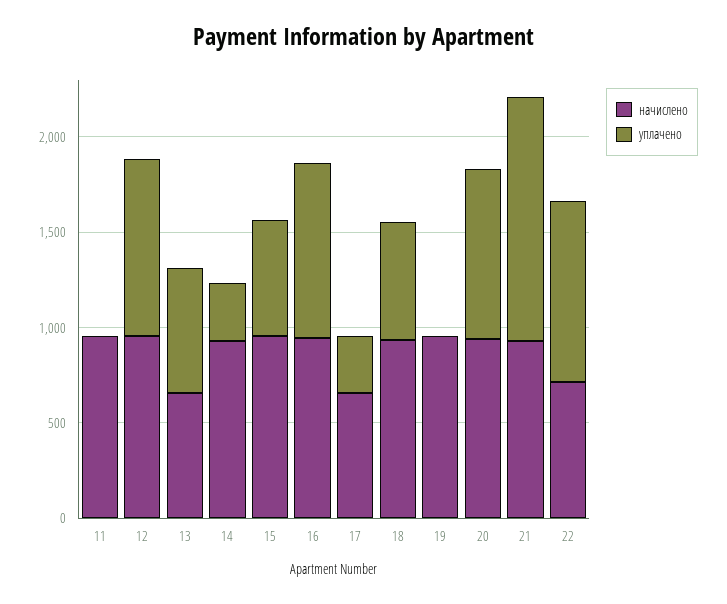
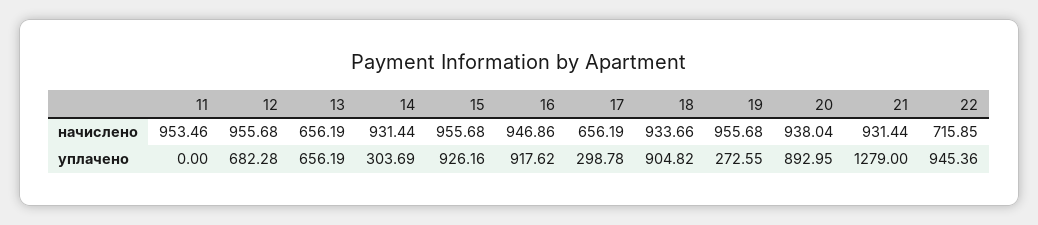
  {
    "начислено": {
      "11": 953.46,
      "12": 955.68,
      "13": 656.19,
      "14": 931.44,
      "15": 955.68,
      "16": 946.86,
      "17": 656.19,
      "18": 933.66,
      "19": 955.68,
      "20": 938.04,
      "21": 931.44,
      "22": 715.85
    },
    "уплачено": {
      "11": 0,
-     "12": 900,
+     "12": 682.28,
      "13": 656.19,
      "14": 303.69,
-     "15": 600,
+     "15": 926.16,
      "16": 917.62,
      "17": 298.78,
-     "18": 600,
+     "18": 904.82,
-     "19": 0,
+     "19": 272.55,
      "20": 892.95,
      "21": 1279,
      "22": 945.36
    }
  }

